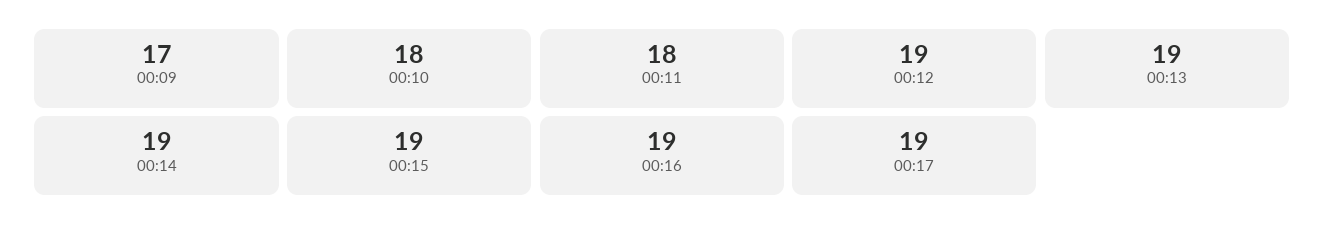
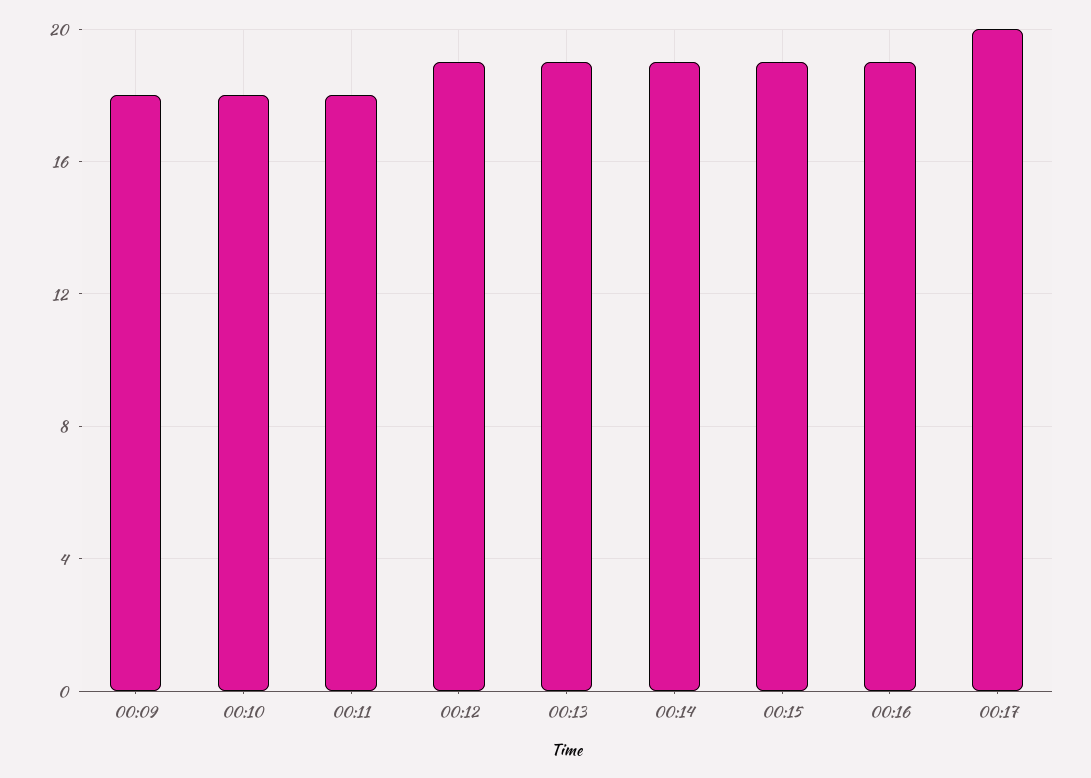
  {
-   "00:09": 17,
+   "00:09": 18,
    "00:10": 18,
    "00:11": 18,
    "00:12": 19,
    "00:13": 19,
    "00:14": 19,
    "00:15": 19,
    "00:16": 19,
-   "00:17": 19
+   "00:17": 20
  }

